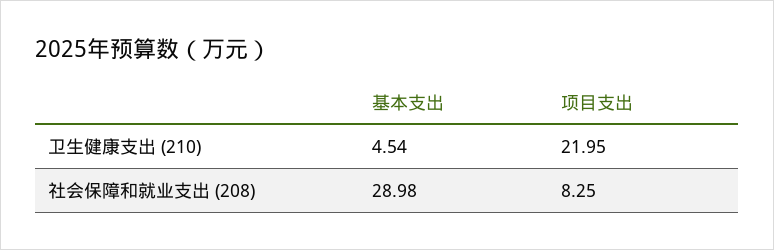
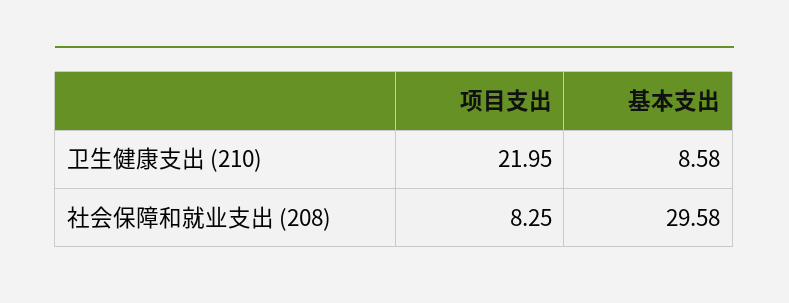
  {
    "基本支出": {
-     "卫生健康支出 (210)": 4.54,
+     "卫生健康支出 (210)": 8.58,
-     "社会保障和就业支出 (208)": 28.98
+     "社会保障和就业支出 (208)": 29.58
    },
    "项目支出": {
      "卫生健康支出 (210)": 21.95,
      "社会保障和就业支出 (208)": 8.25
    }
  }

